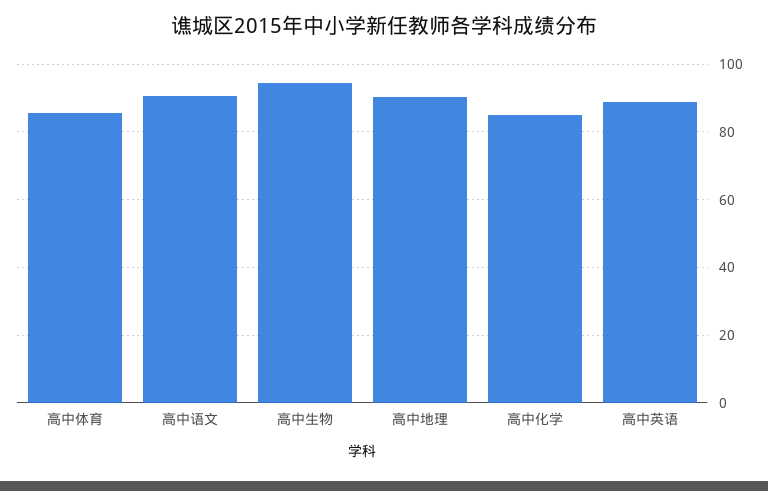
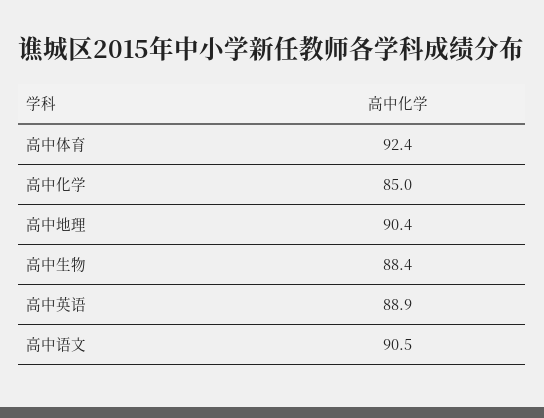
  {
-   "高中体育": 86,
+   "高中体育": 92.4,
    "高中语文": 90.5,
-   "高中生物": 94,
+   "高中生物": 88.4,
    "高中地理": 90.4,
    "高中化学": 85,
    "高中英语": 88.9
  }

